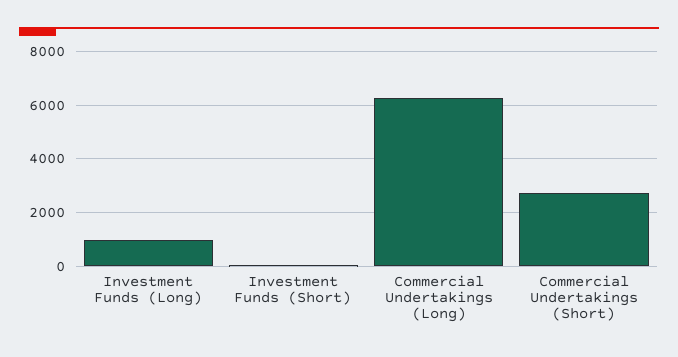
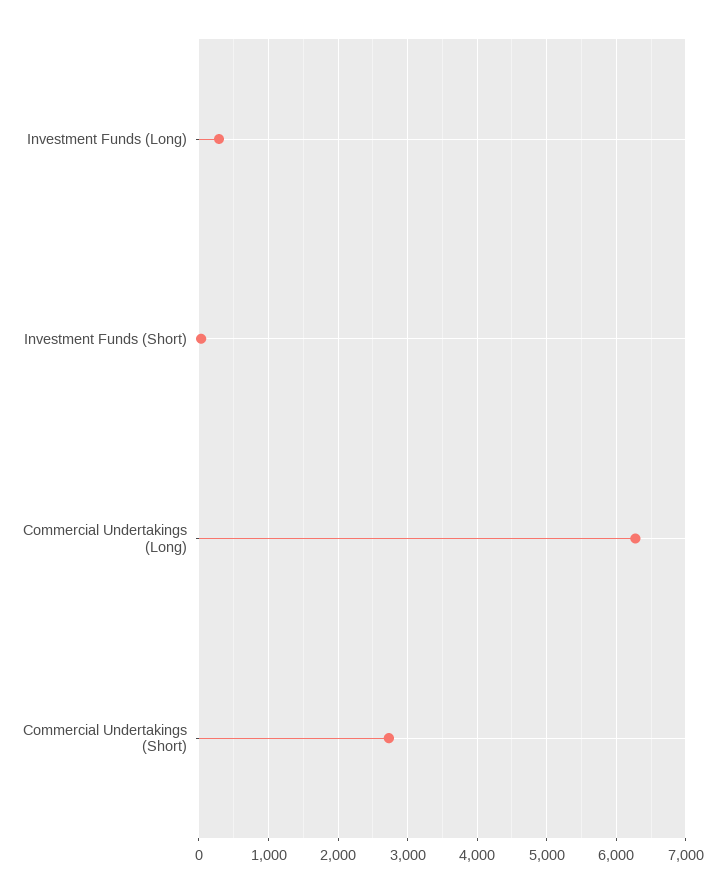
  {
-   "Investment Funds (Long)": 1000,
+   "Investment Funds (Long)": 300,
    "Investment Funds (Short)": 0,
    "Commercial Undertakings (Long)": 6300,
    "Commercial Undertakings (Short)": 2700
  }

